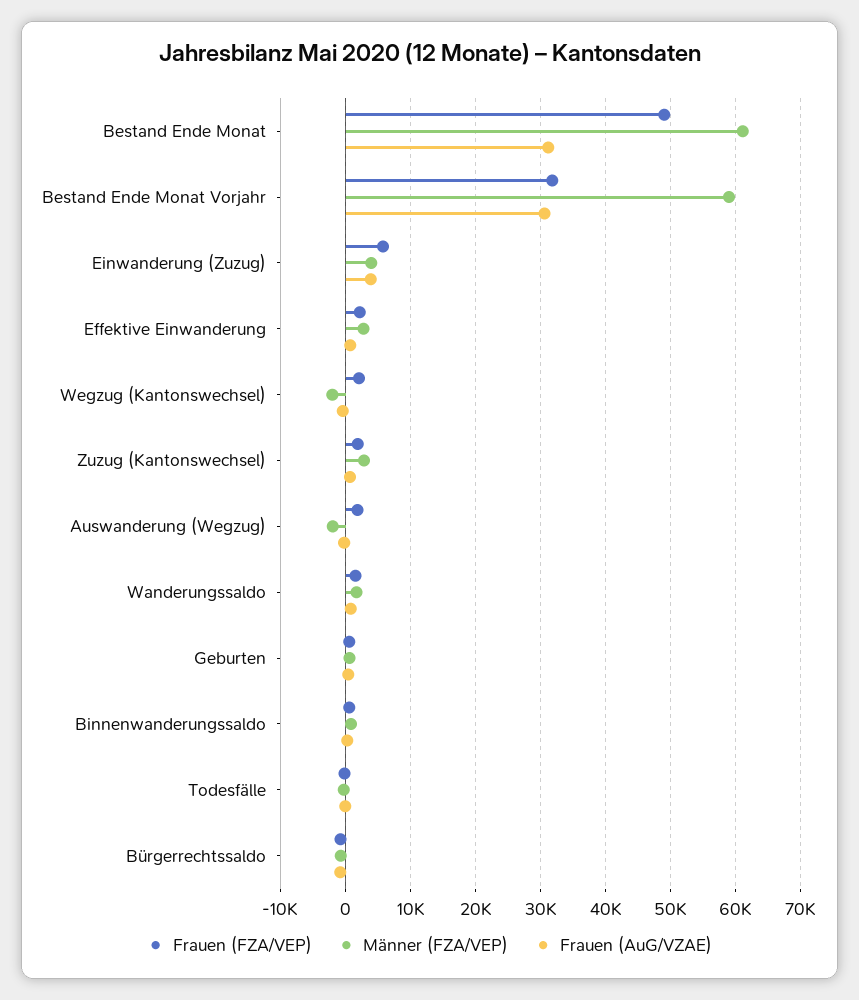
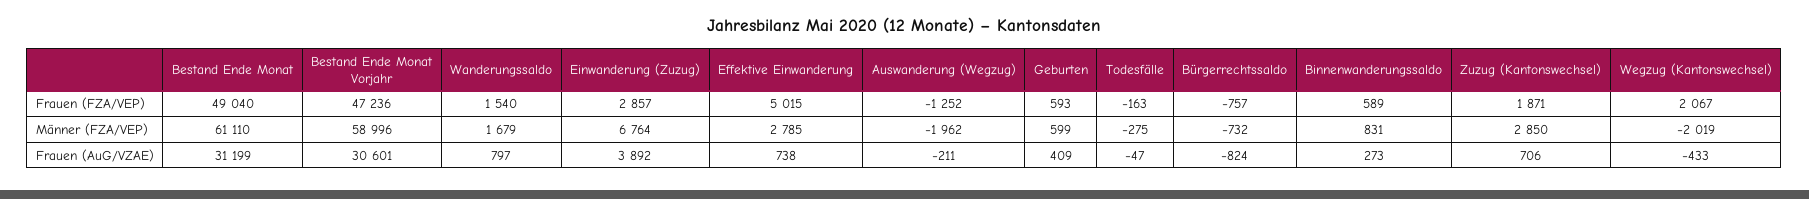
  {
    "Frauen (FZA/VEP)": {
      "Bestand Ende Monat": 49040,
-     "Bestand Ende Monat Vorjahr": 32000,
+     "Bestand Ende Monat Vorjahr": 47236,
-     "Einwanderung (Zuzug)": 6000,
+     "Einwanderung (Zuzug)": 2857,
-     "Effektive Einwanderung": 2000,
+     "Effektive Einwanderung": 5015,
      "Wegzug (Kantonswechsel)": 2067,
      "Zuzug (Kantonswechsel)": 1871,
-     "Auswanderung (Wegzug)": 2000,
+     "Auswanderung (Wegzug)": -1252,
      "Wanderungssaldo": 1540,
      "Geburten": 593,
      "Binnenwanderungssaldo": 589,
      "Todesfälle": -163,
      "Bürgerrechtssaldo": -757
    },
    "Männer (FZA/VEP)": {
      "Bestand Ende Monat": 61110,
      "Bestand Ende Monat Vorjahr": 58996,
-     "Einwanderung (Zuzug)": 4000,
+     "Einwanderung (Zuzug)": 6764,
      "Effektive Einwanderung": 2785,
      "Wegzug (Kantonswechsel)": -2019,
      "Zuzug (Kantonswechsel)": 2850,
      "Auswanderung (Wegzug)": -1962,
      "Wanderungssaldo": 1679,
      "Geburten": 599,
      "Binnenwanderungssaldo": 831,
      "Todesfälle": -275,
      "Bürgerrechtssaldo": -732
    },
    "Frauen (AuG/VZAE)": {
      "Bestand Ende Monat": 31199,
      "Bestand Ende Monat Vorjahr": 30601,
      "Einwanderung (Zuzug)": 3892,
      "Effektive Einwanderung": 738,
      "Wegzug (Kantonswechsel)": -433,
      "Zuzug (Kantonswechsel)": 706,
      "Auswanderung (Wegzug)": -211,
      "Wanderungssaldo": 797,
      "Geburten": 409,
      "Binnenwanderungssaldo": 273,
      "Todesfälle": -47,
      "Bürgerrechtssaldo": -824
    }
  }

